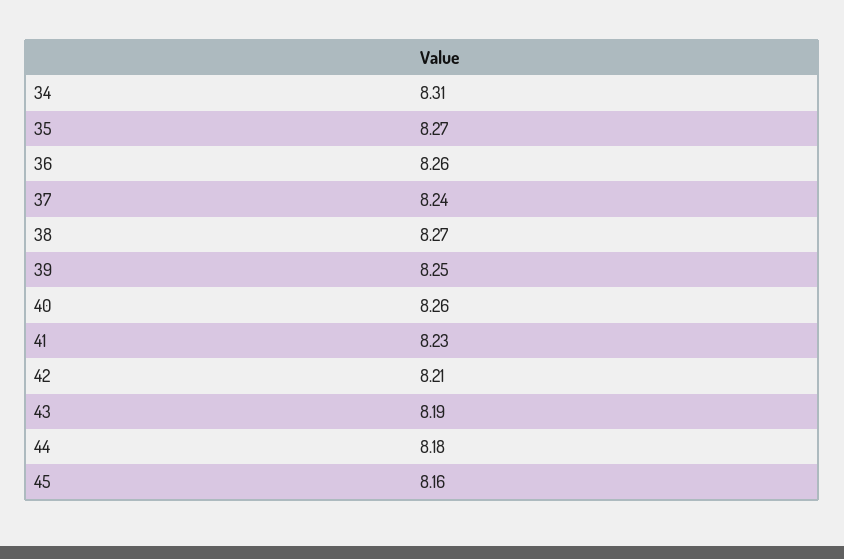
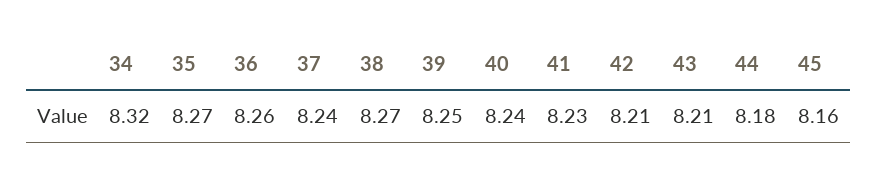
  {
-   "34": 8.31,
+   "34": 8.32,
    "35": 8.27,
    "36": 8.26,
    "37": 8.24,
    "38": 8.27,
    "39": 8.25,
-   "40": 8.26,
+   "40": 8.24,
    "41": 8.23,
    "42": 8.21,
-   "43": 8.19,
+   "43": 8.21,
    "44": 8.18,
    "45": 8.16
  }

